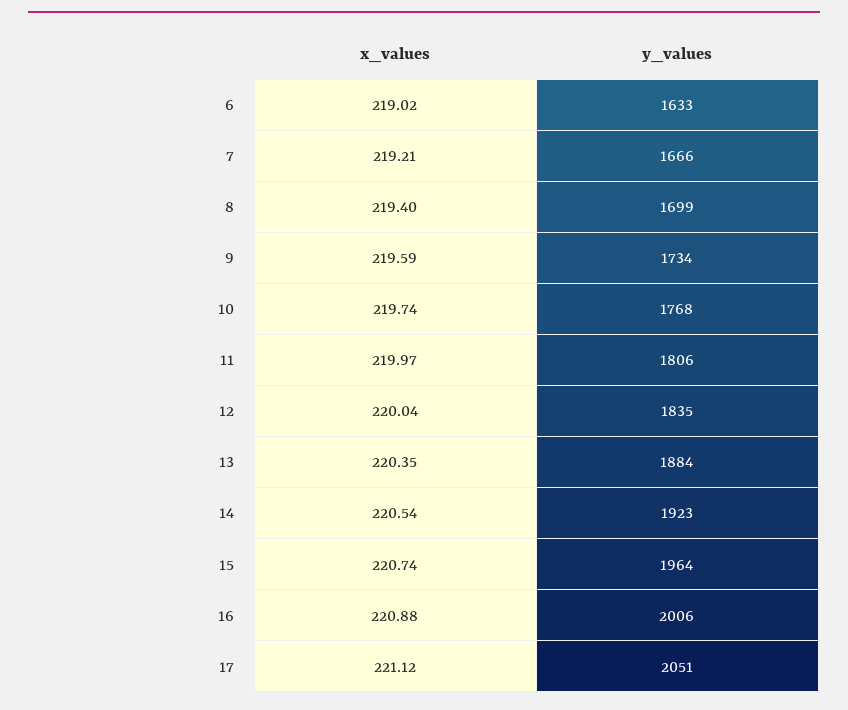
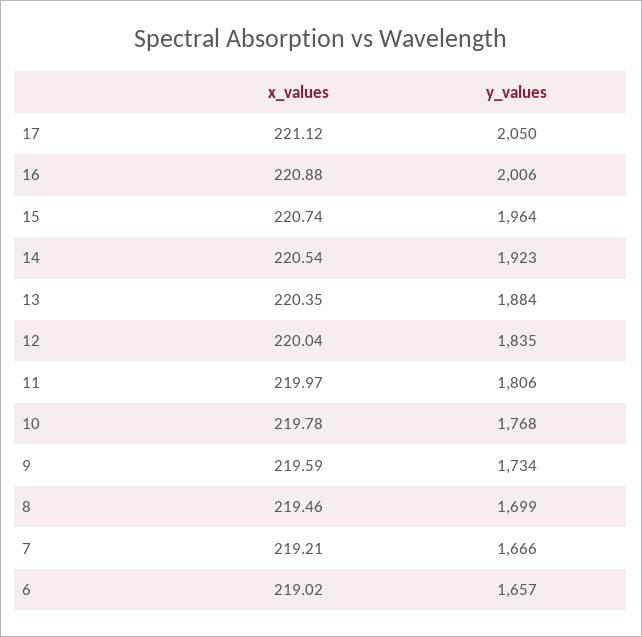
  {
    "x_values": {
      "6": 219.02,
      "7": 219.21,
-     "8": 219.4,
+     "8": 219.46,
      "9": 219.59,
-     "10": 219.74,
+     "10": 219.78,
      "11": 219.97,
      "12": 220.04,
      "13": 220.35,
      "14": 220.54,
      "15": 220.74,
      "16": 220.88,
      "17": 221.12
    },
    "y_values": {
-     "6": 1633,
+     "6": 1657,
      "7": 1666,
      "8": 1699,
      "9": 1734,
      "10": 1768,
      "11": 1806,
      "12": 1835,
      "13": 1884,
      "14": 1923,
      "15": 1964,
      "16": 2006,
-     "17": 2051
+     "17": 2050
    }
  }

